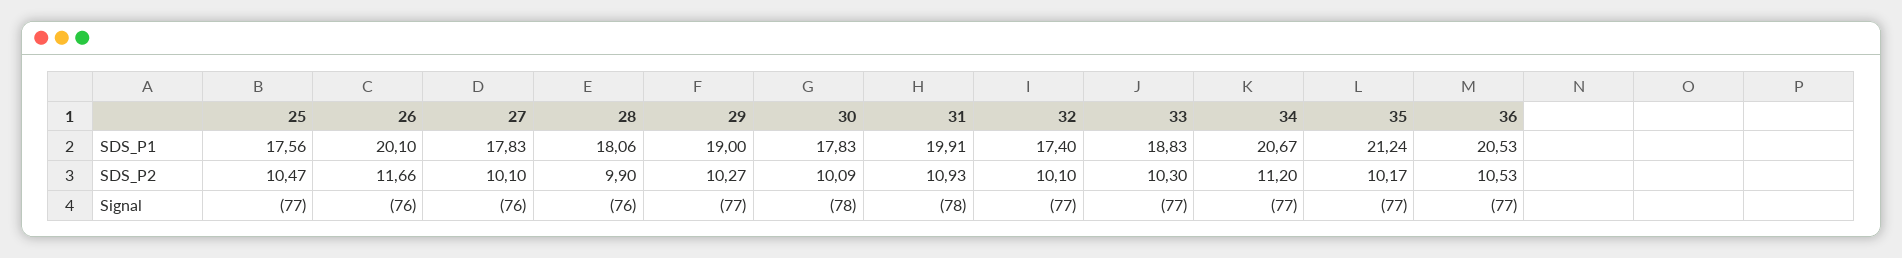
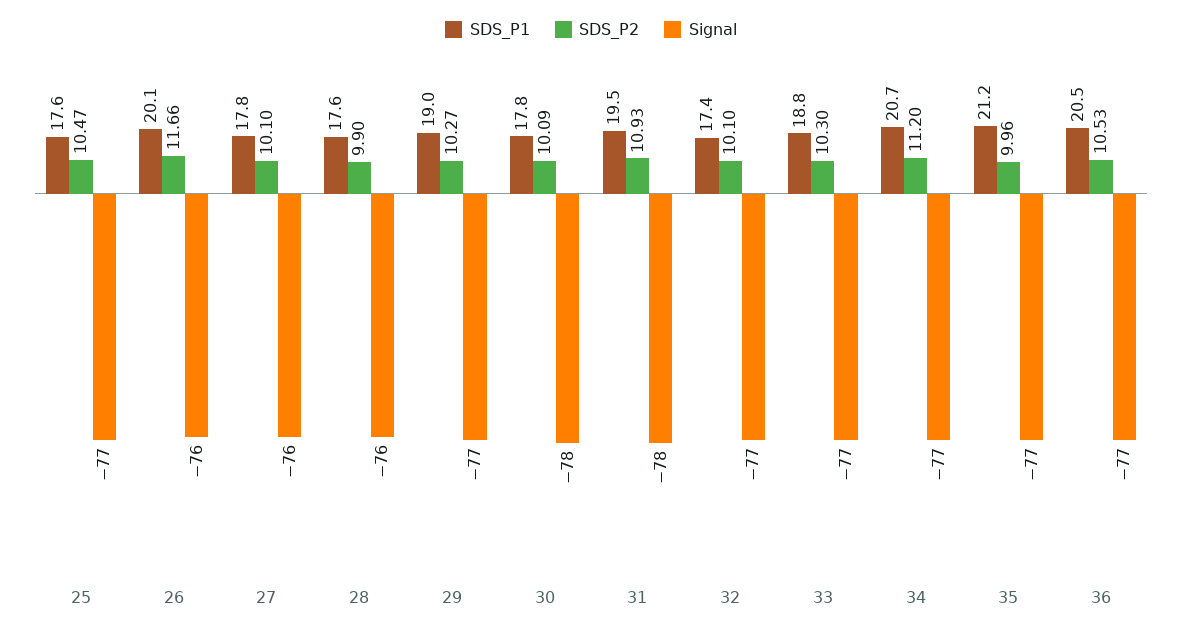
  {
    "SDS_P1": {
      "25": 17.56,
      "26": 20.1,
      "27": 17.83,
-     "28": 18.06,
+     "28": 17.6,
      "29": 19,
      "30": 17.83,
-     "31": 19.91,
+     "31": 19.5,
      "32": 17.4,
      "33": 18.83,
      "34": 20.67,
      "35": 21.24,
      "36": 20.53
    },
    "SDS_P2": {
      "25": 10.47,
      "26": 11.66,
      "27": 10.1,
      "28": 9.9,
      "29": 10.27,
      "30": 10.09,
      "31": 10.93,
      "32": 10.1,
      "33": 10.3,
      "34": 11.2,
-     "35": 10.17,
+     "35": 9.96,
      "36": 10.53
    },
    "Signal": {
      "25": -77,
      "26": -76,
      "27": -76,
      "28": -76,
      "29": -77,
      "30": -78,
      "31": -78,
      "32": -77,
      "33": -77,
      "34": -77,
      "35": -77,
      "36": -77
    }
  }

